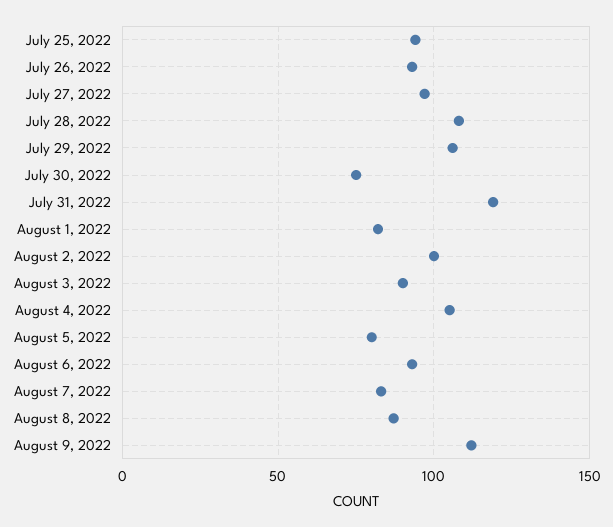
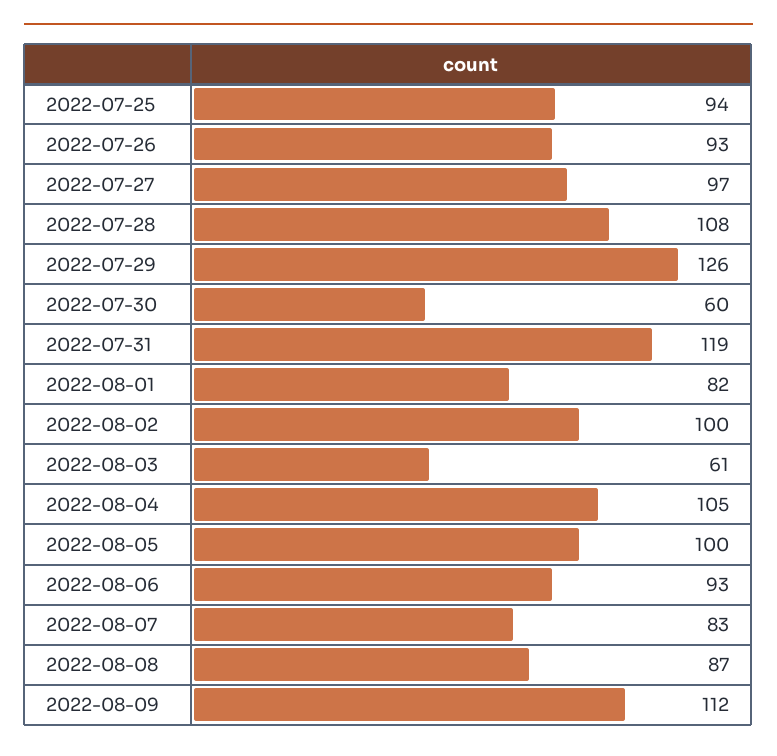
  {
    "July 25, 2022": 94,
    "July 26, 2022": 93,
    "July 27, 2022": 97,
    "July 28, 2022": 108,
-   "July 29, 2022": 105,
+   "July 29, 2022": 126,
-   "July 30, 2022": 75,
+   "July 30, 2022": 60,
    "July 31, 2022": 119,
    "August 1, 2022": 82,
    "August 2, 2022": 100,
-   "August 3, 2022": 90,
+   "August 3, 2022": 61,
    "August 4, 2022": 105,
-   "August 5, 2022": 80,
+   "August 5, 2022": 100,
    "August 6, 2022": 93,
    "August 7, 2022": 83,
    "August 8, 2022": 87,
    "August 9, 2022": 112
  }

